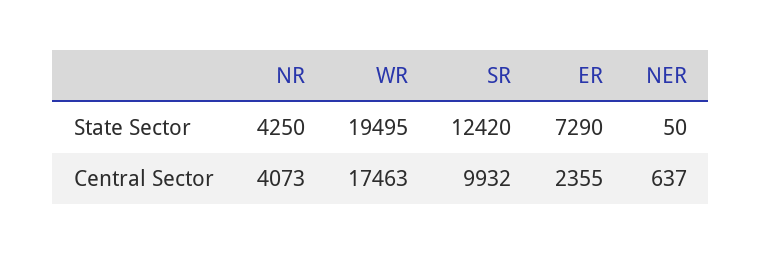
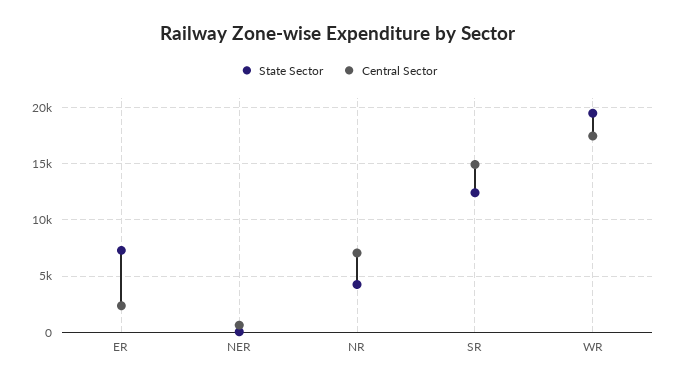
  {
    "State Sector": {
      "NR": 4250,
      "WR": 19495,
      "SR": 12420,
      "ER": 7290,
      "NER": 50
    },
    "Central Sector": {
-     "NR": 4073,
+     "NR": 7000,
      "WR": 17463,
-     "SR": 9932,
+     "SR": 15000,
      "ER": 2355,
      "NER": 637
    }
  }

